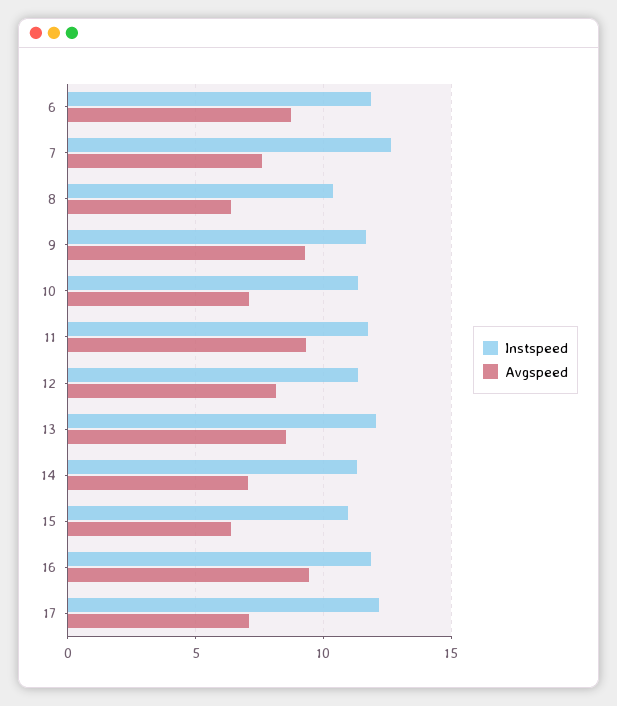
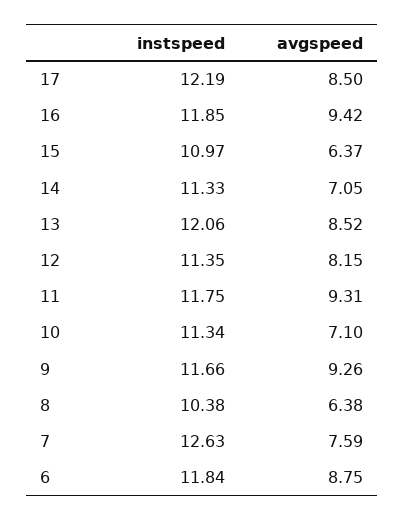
  {
    "Instspeed": {
      "6": 11.84,
      "7": 12.63,
      "8": 10.38,
      "9": 11.66,
      "10": 11.34,
      "11": 11.75,
      "12": 11.35,
      "13": 12.06,
      "14": 11.33,
      "15": 10.97,
      "16": 11.85,
      "17": 12.19
    },
    "Avgspeed": {
      "6": 8.75,
      "7": 7.59,
      "8": 6.38,
      "9": 9.26,
      "10": 7.1,
      "11": 9.31,
      "12": 8.15,
      "13": 8.52,
      "14": 7.05,
      "15": 6.37,
      "16": 9.42,
-     "17": 7
+     "17": 8.5
    }
  }

